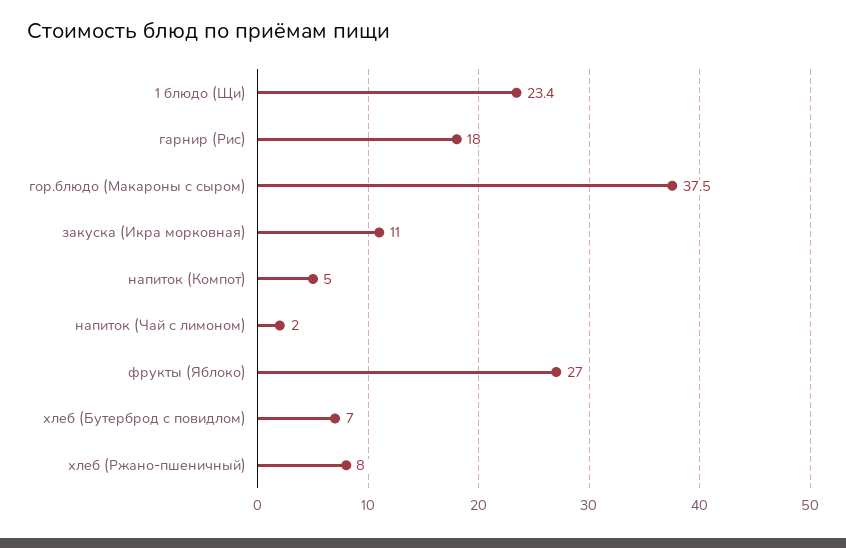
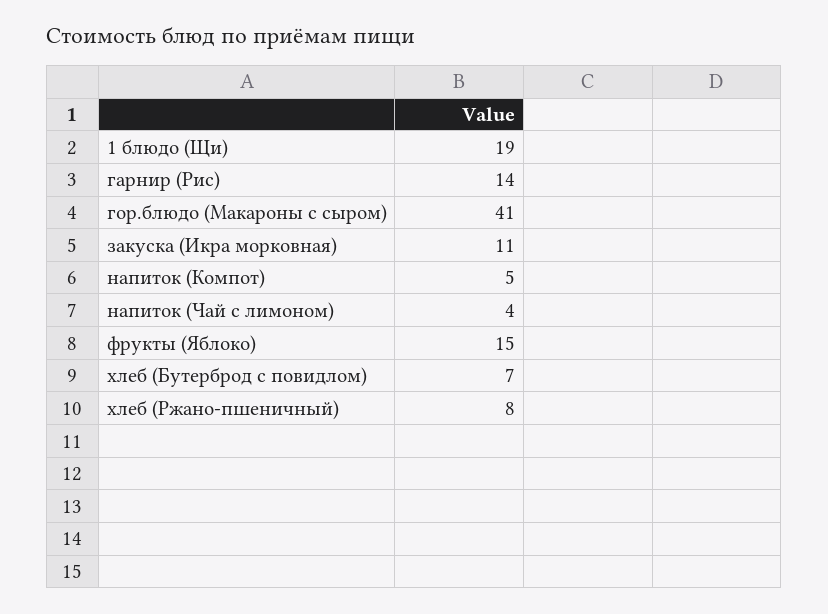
  {
-   "1 блюдо (Щи)": 23.4,
+   "1 блюдо (Щи)": 19,
-   "гарнир (Рис)": 18,
+   "гарнир (Рис)": 14,
-   "гор.блюдо (Макароны с сыром)": 37.5,
+   "гор.блюдо (Макароны с сыром)": 41,
    "закуска (Икра морковная)": 11,
    "напиток (Компот)": 5,
-   "напиток (Чай с лимоном)": 2,
+   "напиток (Чай с лимоном)": 4,
-   "фрукты (Яблоко)": 27,
+   "фрукты (Яблоко)": 15,
    "хлеб (Бутерброд с повидлом)": 7,
    "хлеб (Ржано-пшеничный)": 8
  }

